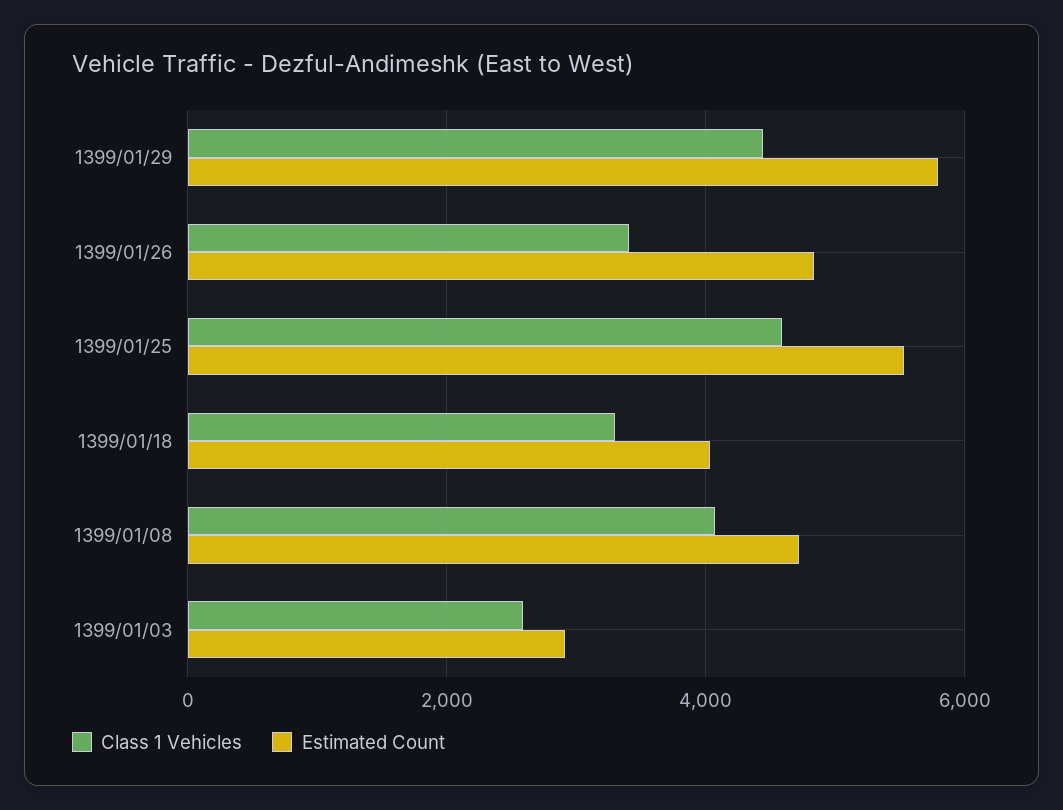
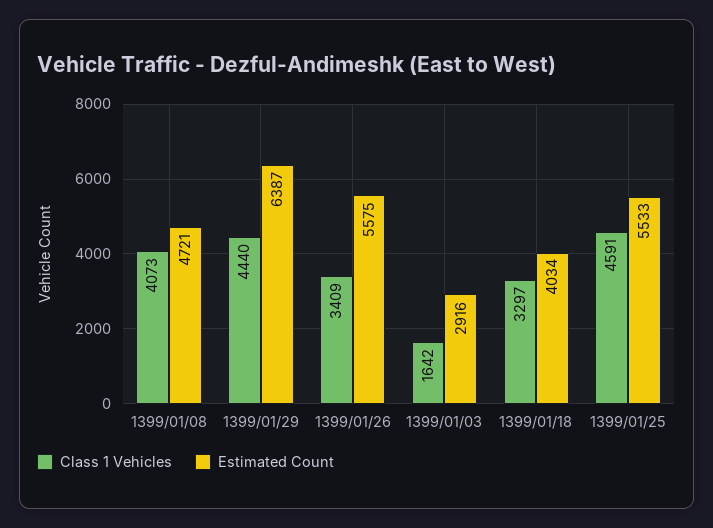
  {
    "Class 1 Vehicles": {
      "1399/01/29": 4440,
      "1399/01/26": 3409,
      "1399/01/25": 4591,
      "1399/01/18": 3297,
      "1399/01/08": 4073,
-     "1399/01/03": 2600
+     "1399/01/03": 1642
    },
    "Estimated Count": {
-     "1399/01/29": 5800,
+     "1399/01/29": 6387,
-     "1399/01/26": 4800,
+     "1399/01/26": 5575,
      "1399/01/25": 5533,
      "1399/01/18": 4034,
      "1399/01/08": 4721,
      "1399/01/03": 2916
    }
  }

